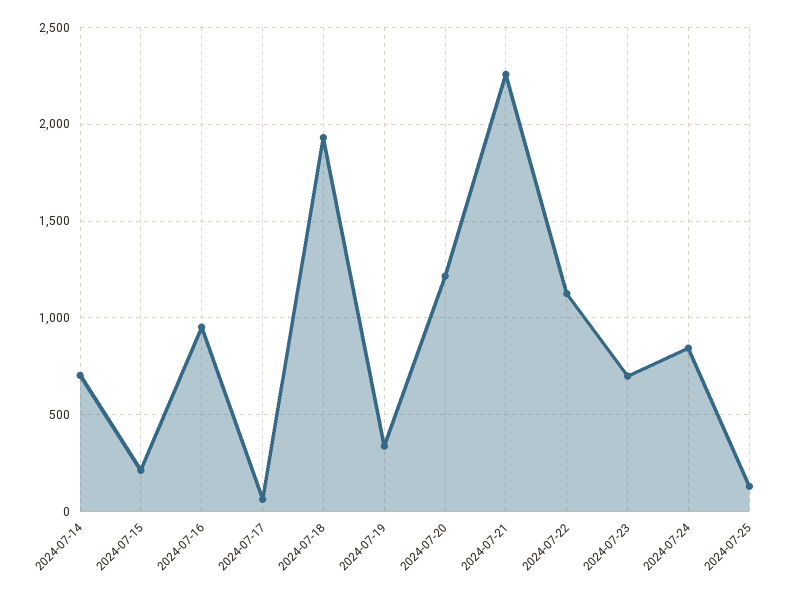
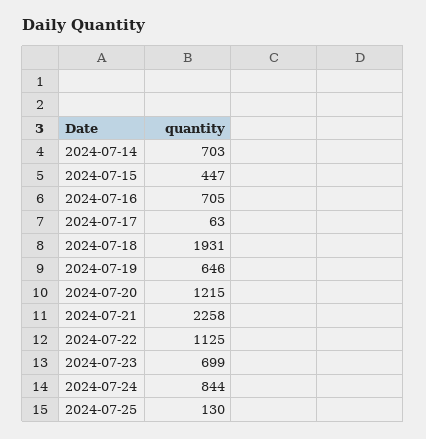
  {
    "2024-07-14": 703,
-   "2024-07-15": 200,
+   "2024-07-15": 447,
-   "2024-07-16": 950,
+   "2024-07-16": 705,
    "2024-07-17": 63,
    "2024-07-18": 1931,
-   "2024-07-19": 350,
+   "2024-07-19": 646,
    "2024-07-20": 1215,
    "2024-07-21": 2258,
    "2024-07-22": 1125,
    "2024-07-23": 699,
    "2024-07-24": 844,
    "2024-07-25": 130
  }

